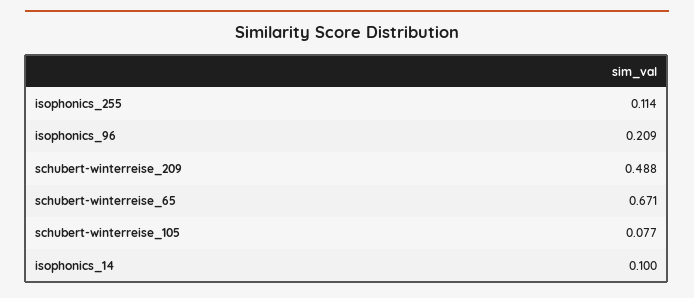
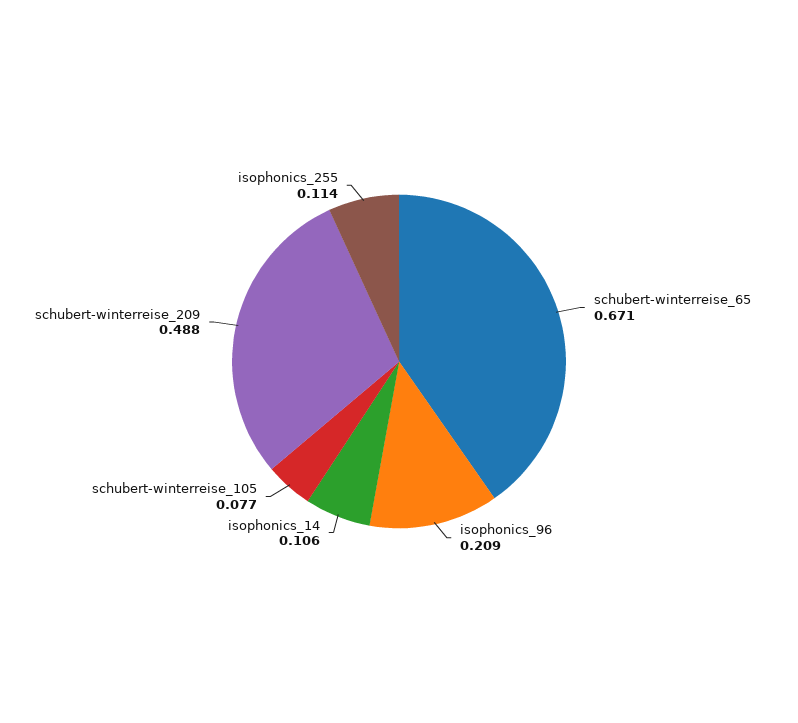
  {
    "isophonics_255": 0.114,
    "isophonics_96": 0.209,
    "schubert-winterreise_209": 0.488,
    "schubert-winterreise_65": 0.671,
    "schubert-winterreise_105": 0.077,
-   "isophonics_14": 0.1
+   "isophonics_14": 0.106
  }

